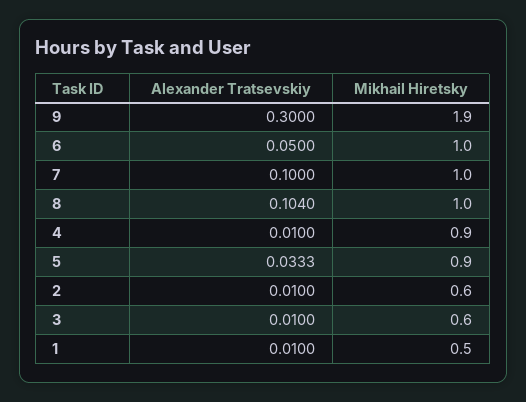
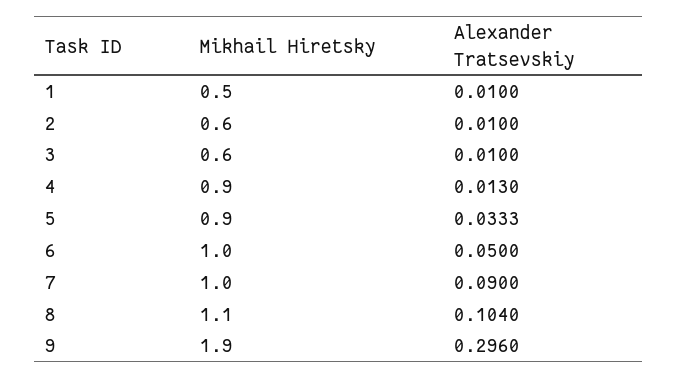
  {
    "Alexander Tratsevskiy": {
-     "9": 0.3,
+     "9": 0.296,
      "6": 0.05,
-     "7": 0.1,
+     "7": 0.09,
      "8": 0.104,
-     "4": 0.01,
+     "4": 0.013,
      "5": 0.0333,
      "2": 0.01,
      "3": 0.01,
      "1": 0.01
    },
    "Mikhail Hiretsky": {
      "9": 1.9,
      "6": 1,
      "7": 1,
-     "8": 1,
+     "8": 1.1,
      "4": 0.9,
      "5": 0.9,
      "2": 0.6,
      "3": 0.6,
      "1": 0.5
    }
  }

